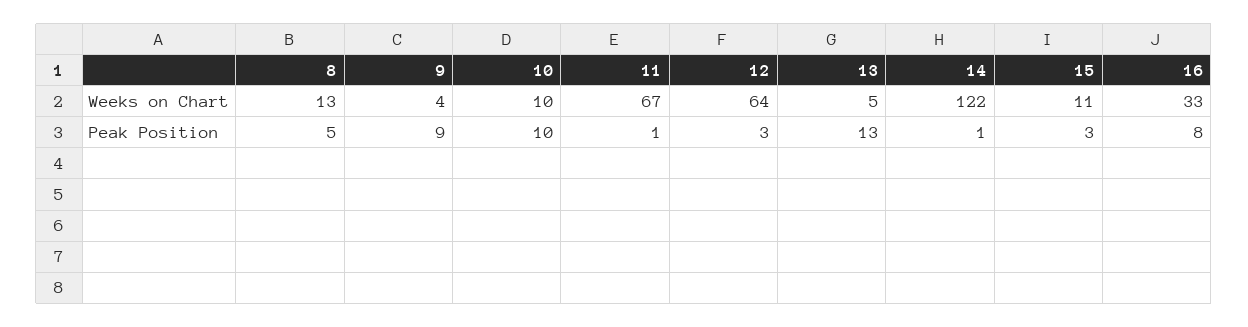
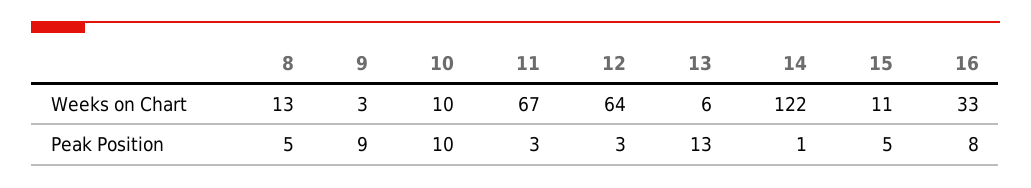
  {
    "8": {
      "Weeks on Chart": 13,
      "Peak Position": 5
    },
    "9": {
-     "Weeks on Chart": 4,
+     "Weeks on Chart": 3,
      "Peak Position": 9
    },
    "10": {
      "Weeks on Chart": 10,
      "Peak Position": 10
    },
    "11": {
      "Weeks on Chart": 67,
-     "Peak Position": 1
+     "Peak Position": 3
    },
    "12": {
      "Weeks on Chart": 64,
      "Peak Position": 3
    },
    "13": {
-     "Weeks on Chart": 5,
+     "Weeks on Chart": 6,
      "Peak Position": 13
    },
    "14": {
      "Weeks on Chart": 122,
      "Peak Position": 1
    },
    "15": {
      "Weeks on Chart": 11,
-     "Peak Position": 3
+     "Peak Position": 5
    },
    "16": {
      "Weeks on Chart": 33,
      "Peak Position": 8
    }
  }

